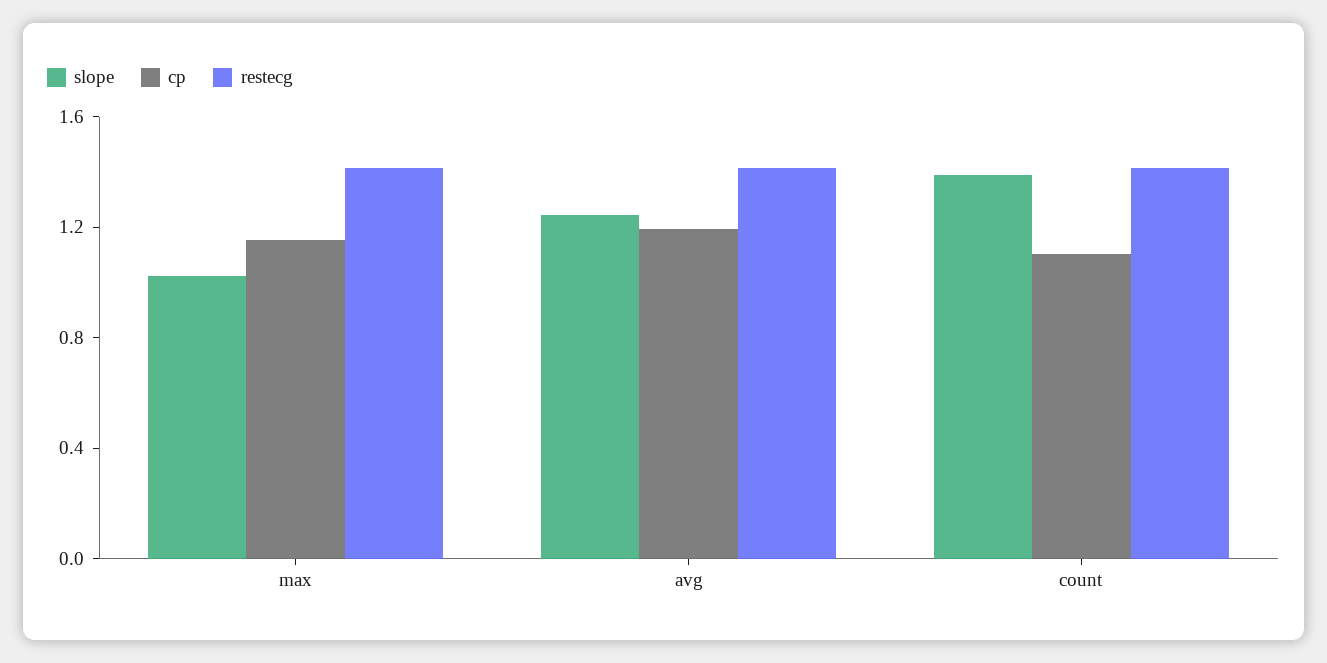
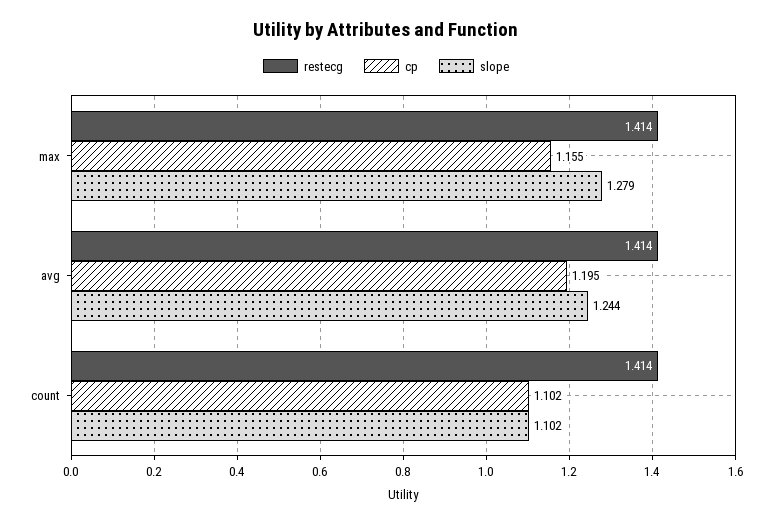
  {
    "slope": {
-     "max": 1,
+     "max": 1.279,
      "avg": 1.244,
-     "count": 1.4
+     "count": 1.102
    },
    "cp": {
      "max": 1.155,
      "avg": 1.195,
      "count": 1.102
    },
    "restecg": {
      "max": 1.414,
      "avg": 1.414,
      "count": 1.414
    }
  }

